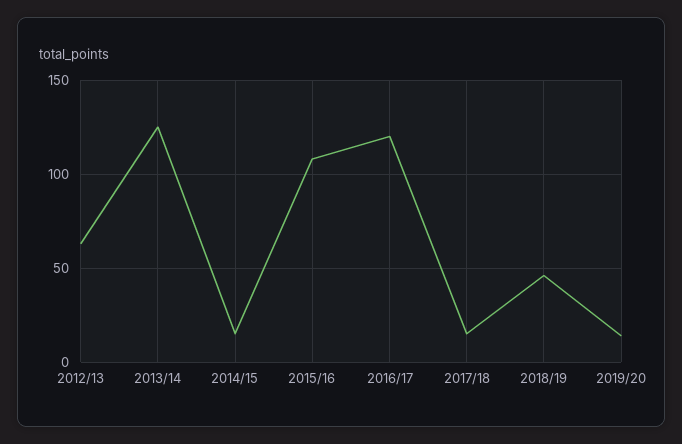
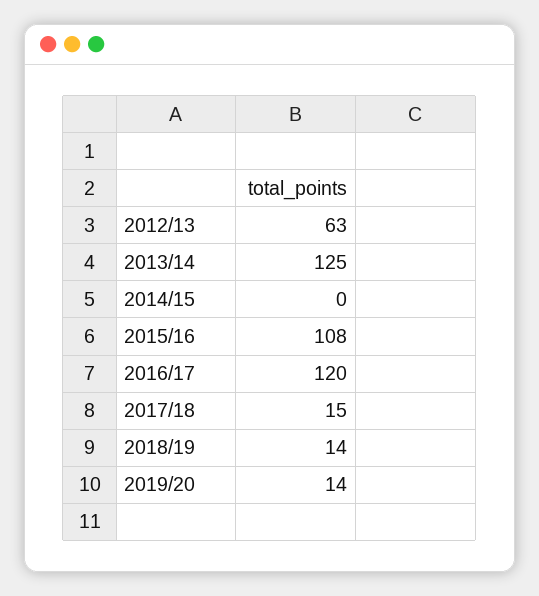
  {
    "2012/13": 63,
    "2013/14": 125,
-   "2014/15": 15,
+   "2014/15": 0,
    "2015/16": 108,
    "2016/17": 120,
    "2017/18": 15,
-   "2018/19": 45,
+   "2018/19": 14,
    "2019/20": 14
  }

